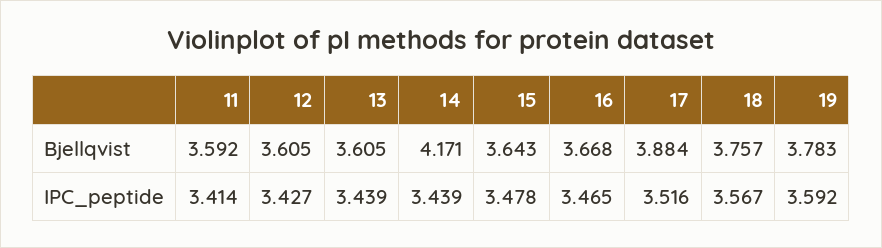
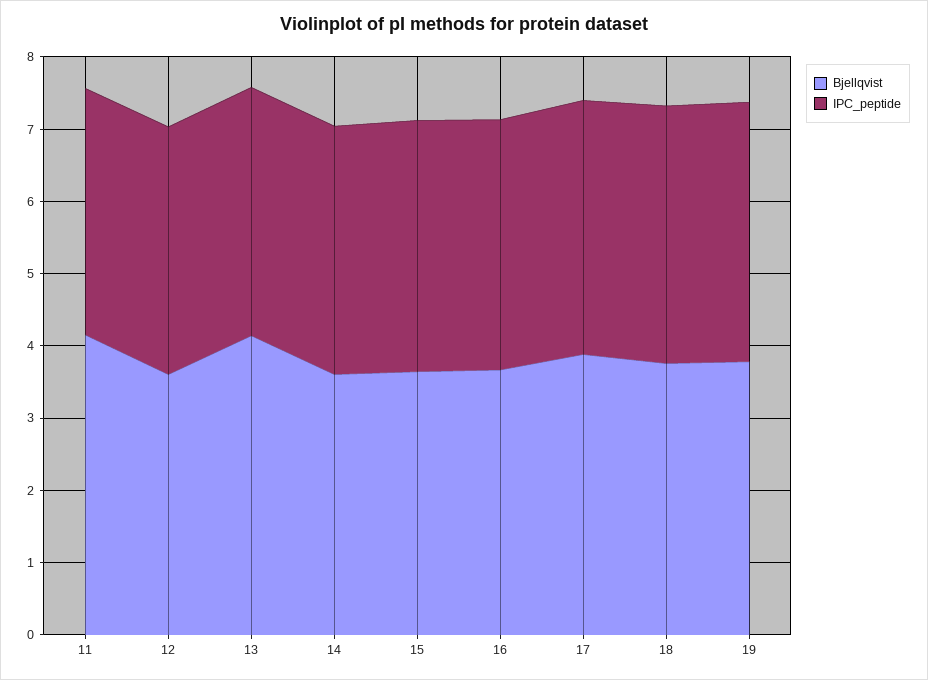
  {
    "Bjellqvist": {
-     "11": 3.592,
+     "11": 4.2,
      "12": 3.605,
-     "13": 3.605,
+     "13": 4.2,
-     "14": 4.171,
+     "14": 3.6,
      "15": 3.643,
      "16": 3.668,
      "17": 3.884,
      "18": 3.757,
      "19": 3.783
    },
    "IPC_peptide": {
      "11": 3.414,
      "12": 3.427,
      "13": 3.439,
      "14": 3.439,
      "15": 3.478,
      "16": 3.465,
      "17": 3.516,
      "18": 3.567,
      "19": 3.592
    }
  }

